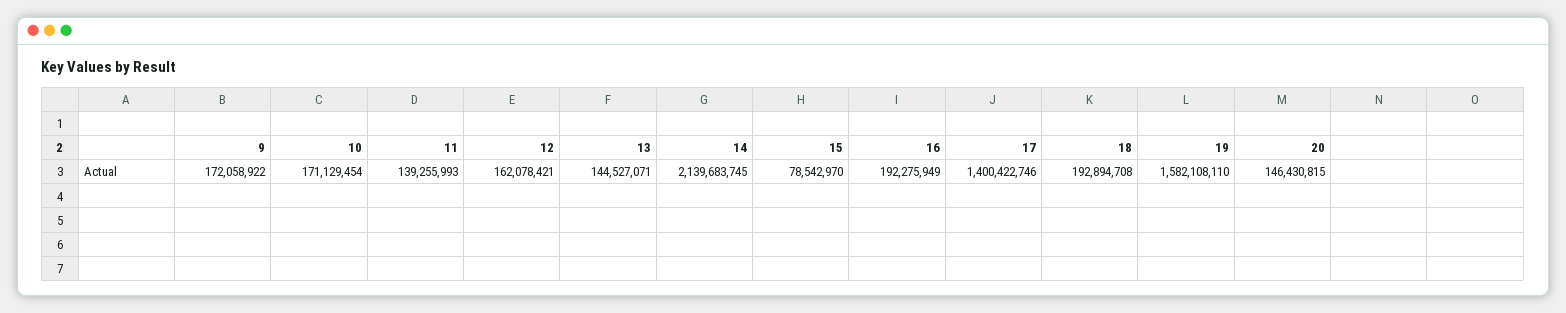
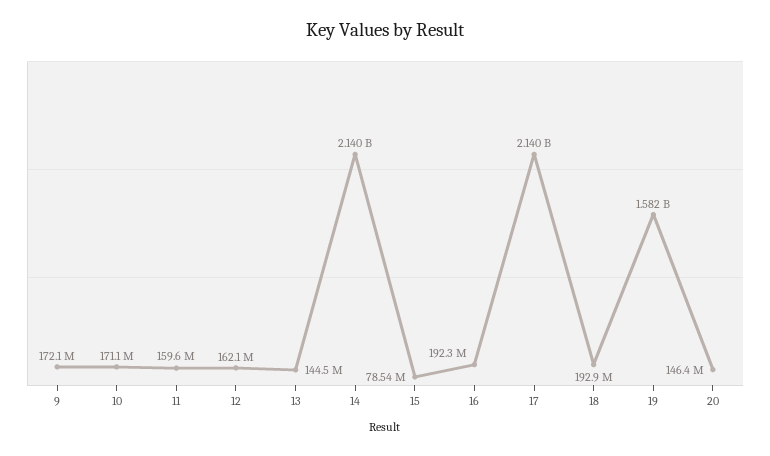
  {
    "9": 172058922,
    "10": 171129454,
-   "11": 139255993,
+   "11": 159600000,
    "12": 162078421,
    "13": 144527071,
    "14": 2139683745,
    "15": 78542970,
    "16": 192275949,
-   "17": 1400422746,
+   "17": 2140000000,
    "18": 192894708,
    "19": 1582108110,
    "20": 146430815
  }

